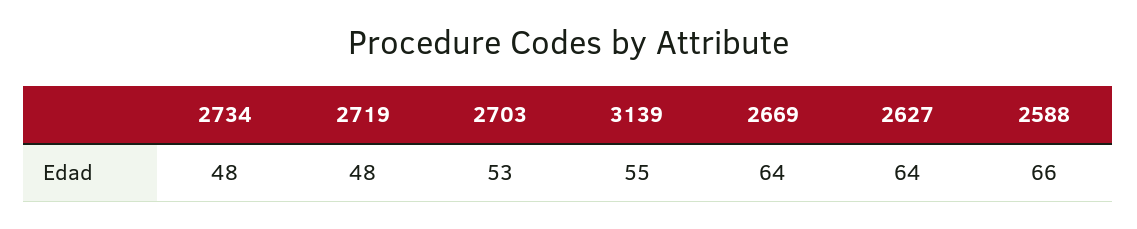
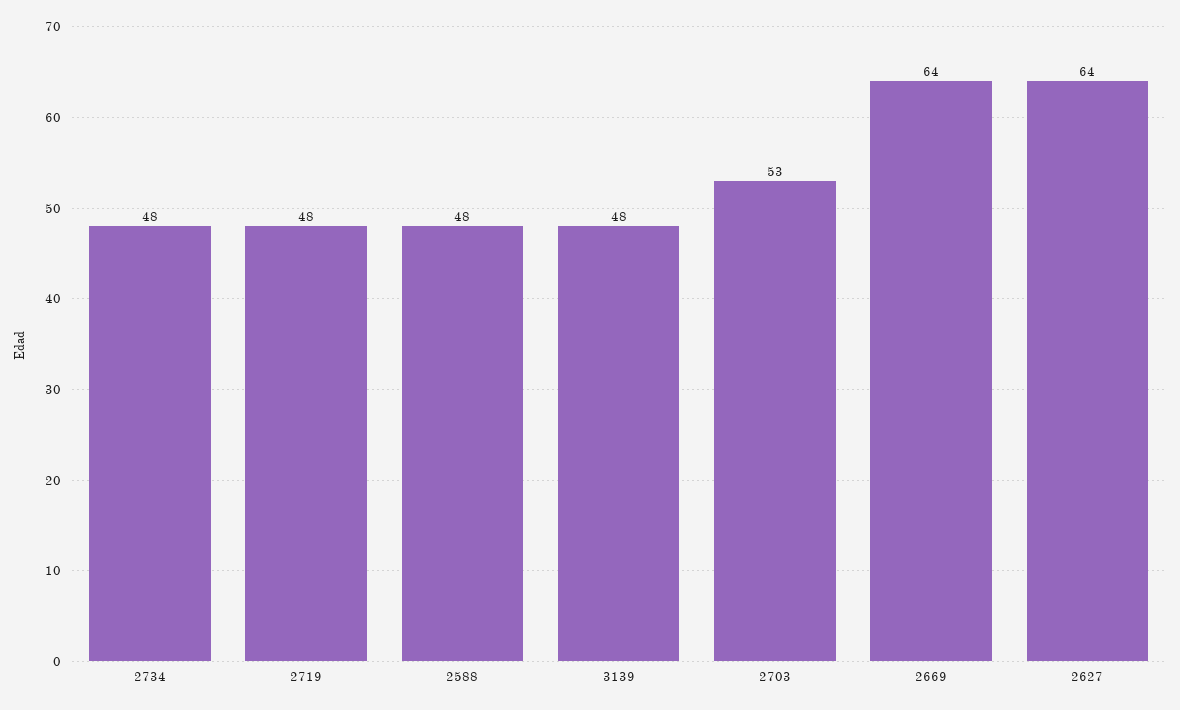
  {
    "2734": 48,
    "2719": 48,
    "2703": 53,
-   "3139": 55,
+   "3139": 48,
    "2669": 64,
    "2627": 64,
-   "2588": 66
+   "2588": 48
  }

